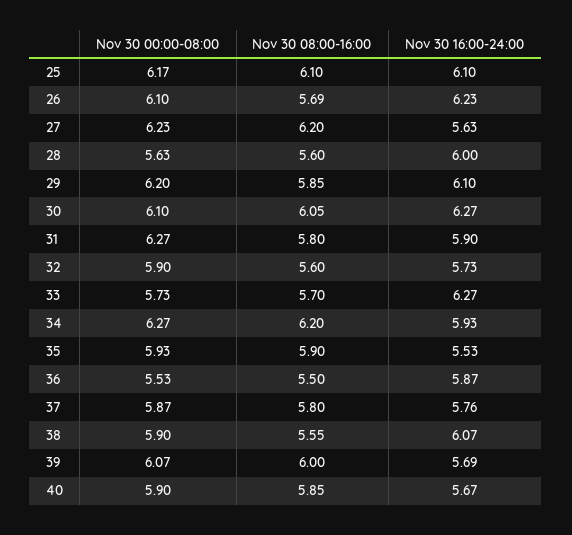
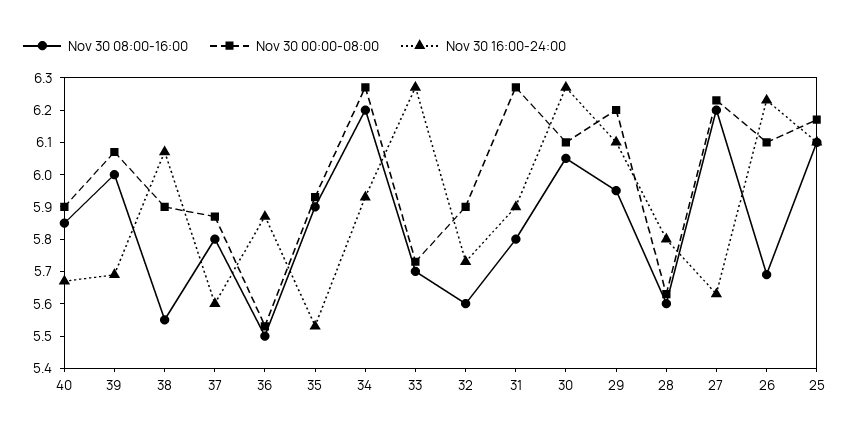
  {
    "Nov 30 00:00-08:00": {
      "25": 6.17,
      "26": 6.1,
      "27": 6.23,
      "28": 5.63,
      "29": 6.2,
      "30": 6.1,
      "31": 6.27,
      "32": 5.9,
      "33": 5.73,
      "34": 6.27,
      "35": 5.93,
      "36": 5.53,
      "37": 5.87,
      "38": 5.9,
      "39": 6.07,
      "40": 5.9
    },
    "Nov 30 08:00-16:00": {
      "25": 6.1,
      "26": 5.69,
      "27": 6.2,
      "28": 5.6,
-     "29": 5.85,
+     "29": 5.95,
      "30": 6.05,
      "31": 5.8,
      "32": 5.6,
      "33": 5.7,
      "34": 6.2,
      "35": 5.9,
      "36": 5.5,
      "37": 5.8,
      "38": 5.55,
      "39": 6,
      "40": 5.85
    },
    "Nov 30 16:00-24:00": {
      "25": 6.1,
      "26": 6.23,
      "27": 5.63,
-     "28": 6,
+     "28": 5.8,
      "29": 6.1,
      "30": 6.27,
      "31": 5.9,
      "32": 5.73,
      "33": 6.27,
      "34": 5.93,
      "35": 5.53,
      "36": 5.87,
-     "37": 5.76,
+     "37": 5.6,
      "38": 6.07,
      "39": 5.69,
      "40": 5.67
    }
  }

